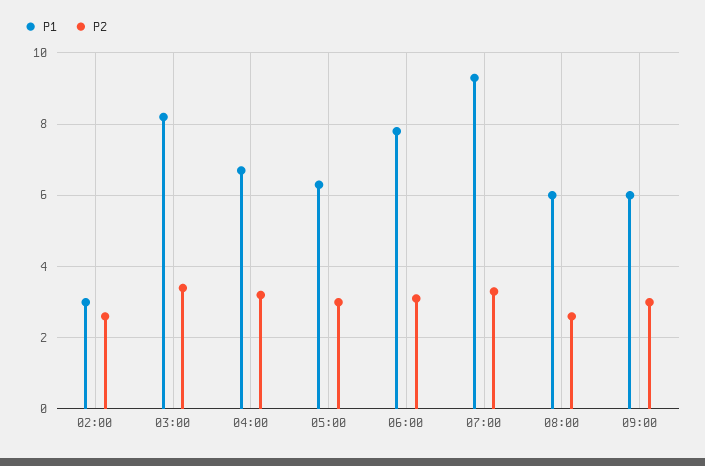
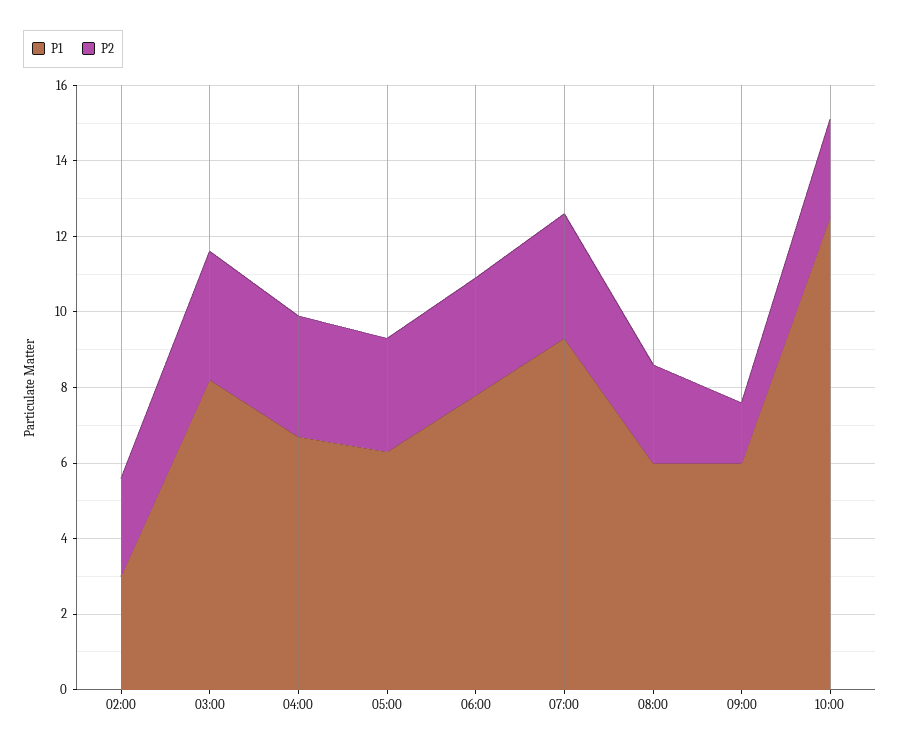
  {
    "P1": {
      "02:00": 3,
      "03:00": 8,
      "04:00": 6.5,
      "05:00": 6.5,
      "06:00": 8,
      "07:00": 9.5,
      "08:00": 6,
-     "09:00": 6
+     "09:00": 6,
+     "10:00": 12.5
    },
    "P2": {
      "02:00": 2.5,
      "03:00": 3.5,
      "04:00": 3,
      "05:00": 3,
      "06:00": 3,
      "07:00": 3.5,
      "08:00": 2.5,
-     "09:00": 3
+     "09:00": 1.5,
+     "10:00": 2.5
    }
  }

